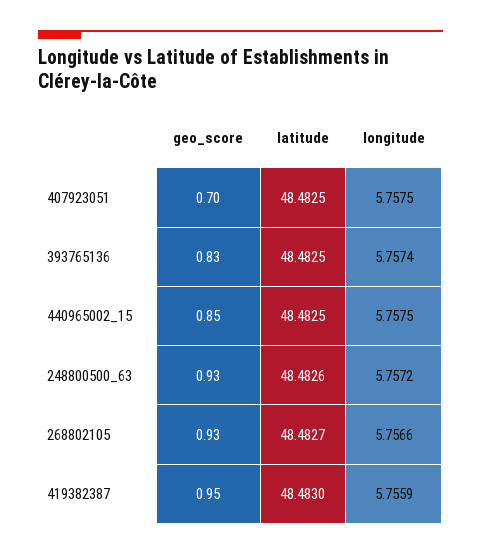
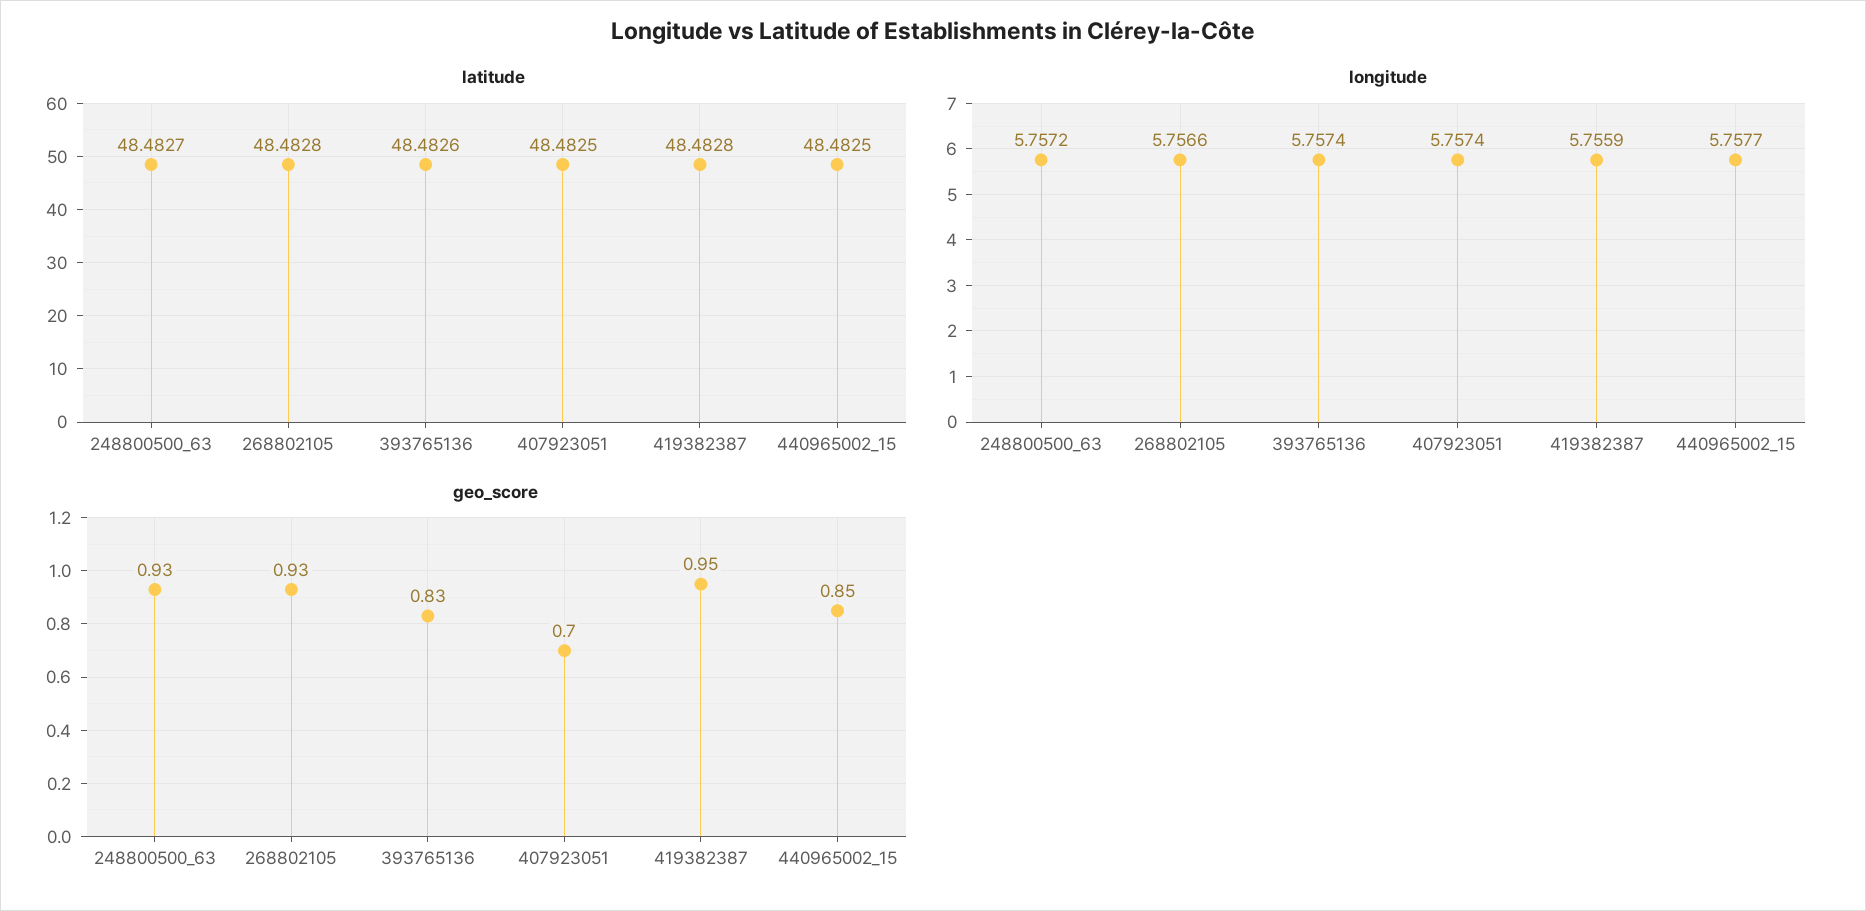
  {
    "geo_score": {
      "407923051": 0.7,
      "393765136": 0.83,
      "440965002_15": 0.85,
      "248800500_63": 0.93,
      "268802105": 0.93,
      "419382387": 0.95
    },
    "latitude": {
      "407923051": 48.4825,
-     "393765136": 48.4825,
+     "393765136": 48.4826,
      "440965002_15": 48.4825,
-     "248800500_63": 48.4826,
+     "248800500_63": 48.4827,
-     "268802105": 48.4827,
+     "268802105": 48.4828,
-     "419382387": 48.483
+     "419382387": 48.4828
    },
    "longitude": {
-     "407923051": 5.7575,
+     "407923051": 5.7574,
      "393765136": 5.7574,
-     "440965002_15": 5.7575,
+     "440965002_15": 5.7577,
      "248800500_63": 5.7572,
      "268802105": 5.7566,
      "419382387": 5.7559
    }
  }

